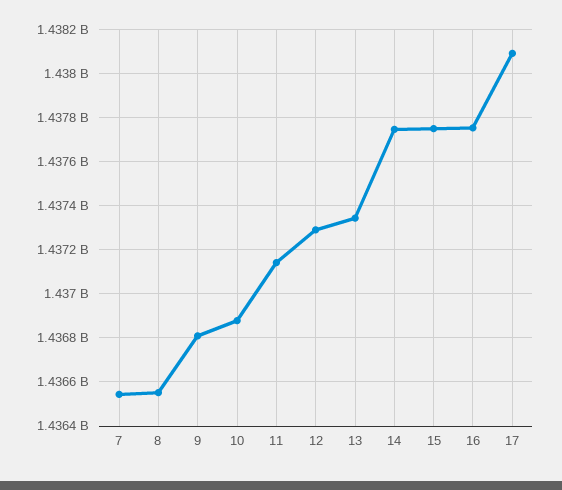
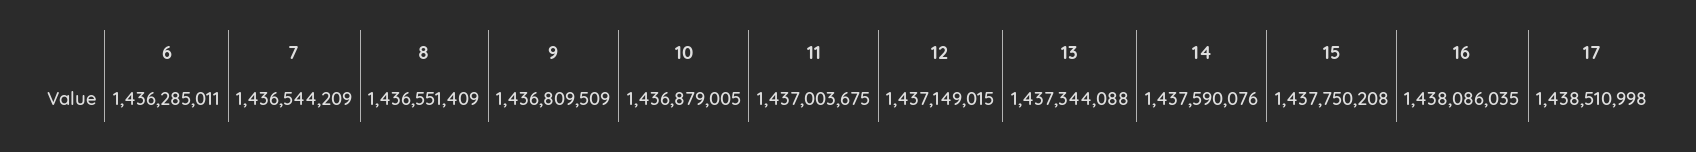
  {
    "7": 1436544209,
    "8": 1436551409,
    "9": 1436809509,
    "10": 1436879005,
-   "11": 1437150000,
+   "11": 1437003675,
-   "12": 1437300000,
+   "12": 1437149015,
    "13": 1437344088,
-   "14": 1437750000,
+   "14": 1437590076,
    "15": 1437750208,
-   "16": 1437750000,
+   "16": 1438086035,
-   "17": 1438100000
+   "17": 1438510998,
+   "6": 1436285011
  }

